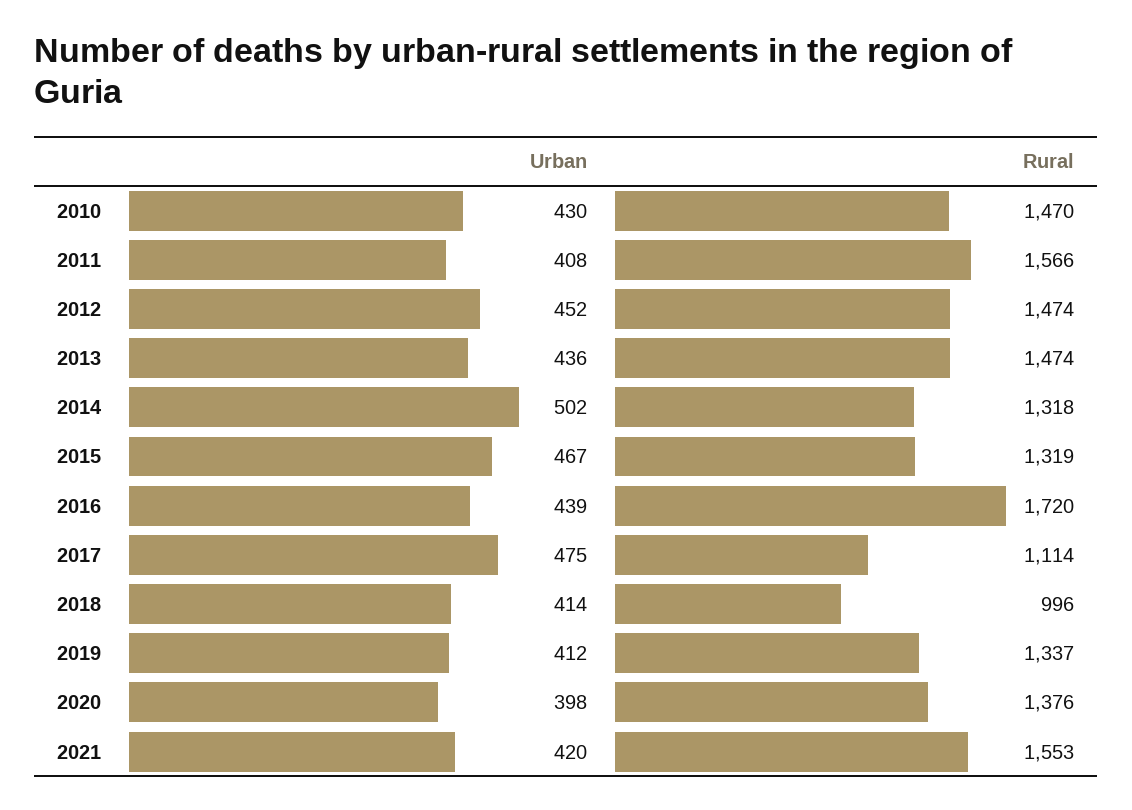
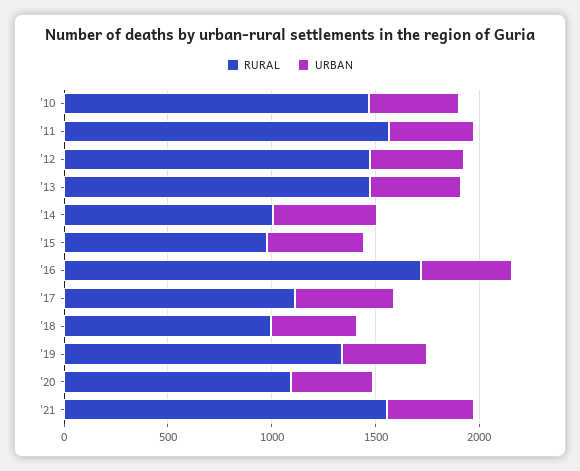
  {
    "Urban": {
      "2010": 430,
      "2011": 408,
      "2012": 452,
      "2013": 436,
      "2014": 502,
      "2015": 467,
      "2016": 439,
      "2017": 475,
      "2018": 414,
      "2019": 412,
      "2020": 398,
      "2021": 420
    },
    "Rural": {
      "2010": 1470,
      "2011": 1566,
      "2012": 1474,
      "2013": 1474,
-     "2014": 1318,
+     "2014": 1000,
-     "2015": 1319,
+     "2015": 1000,
      "2016": 1720,
      "2017": 1114,
      "2018": 996,
      "2019": 1337,
-     "2020": 1376,
+     "2020": 1100,
      "2021": 1553
    }
  }

